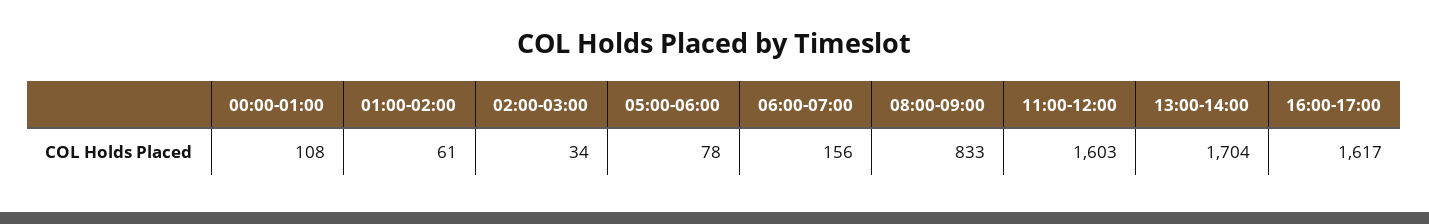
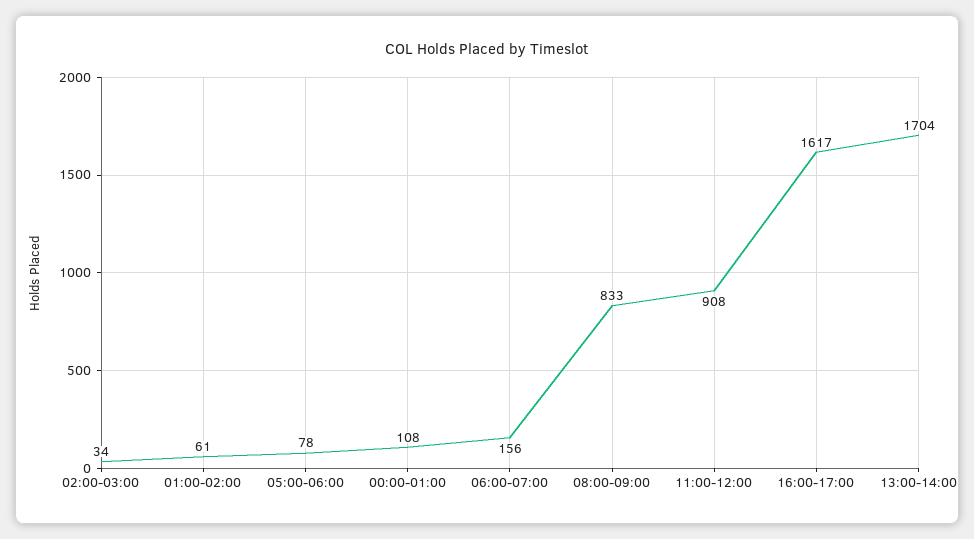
  {
    "00:00-01:00": 108,
    "01:00-02:00": 61,
    "02:00-03:00": 34,
    "05:00-06:00": 78,
    "06:00-07:00": 156,
    "08:00-09:00": 833,
-   "11:00-12:00": 1603,
+   "11:00-12:00": 908,
    "13:00-14:00": 1704,
    "16:00-17:00": 1617
  }

